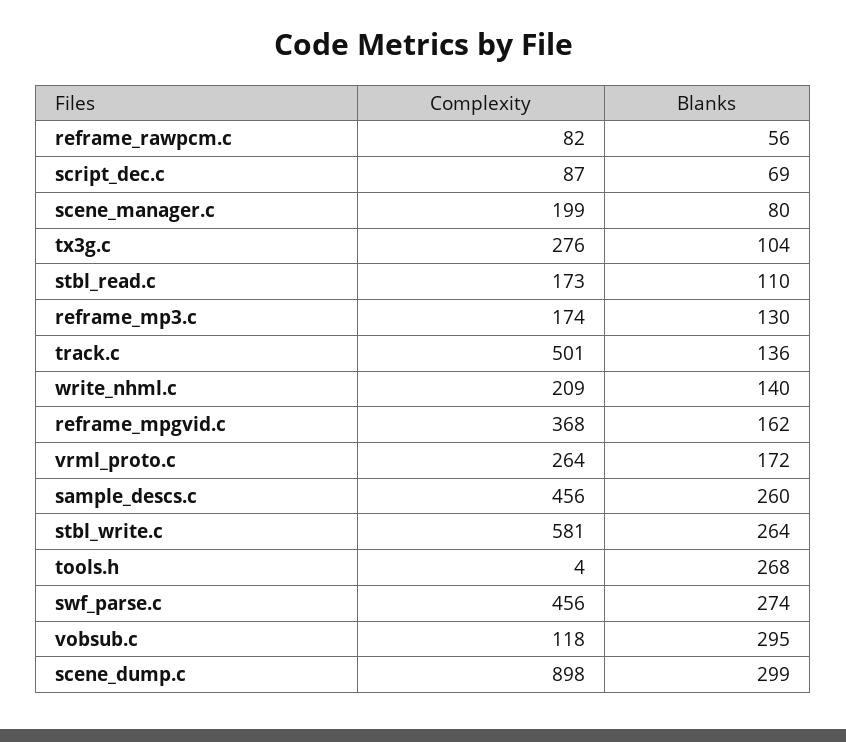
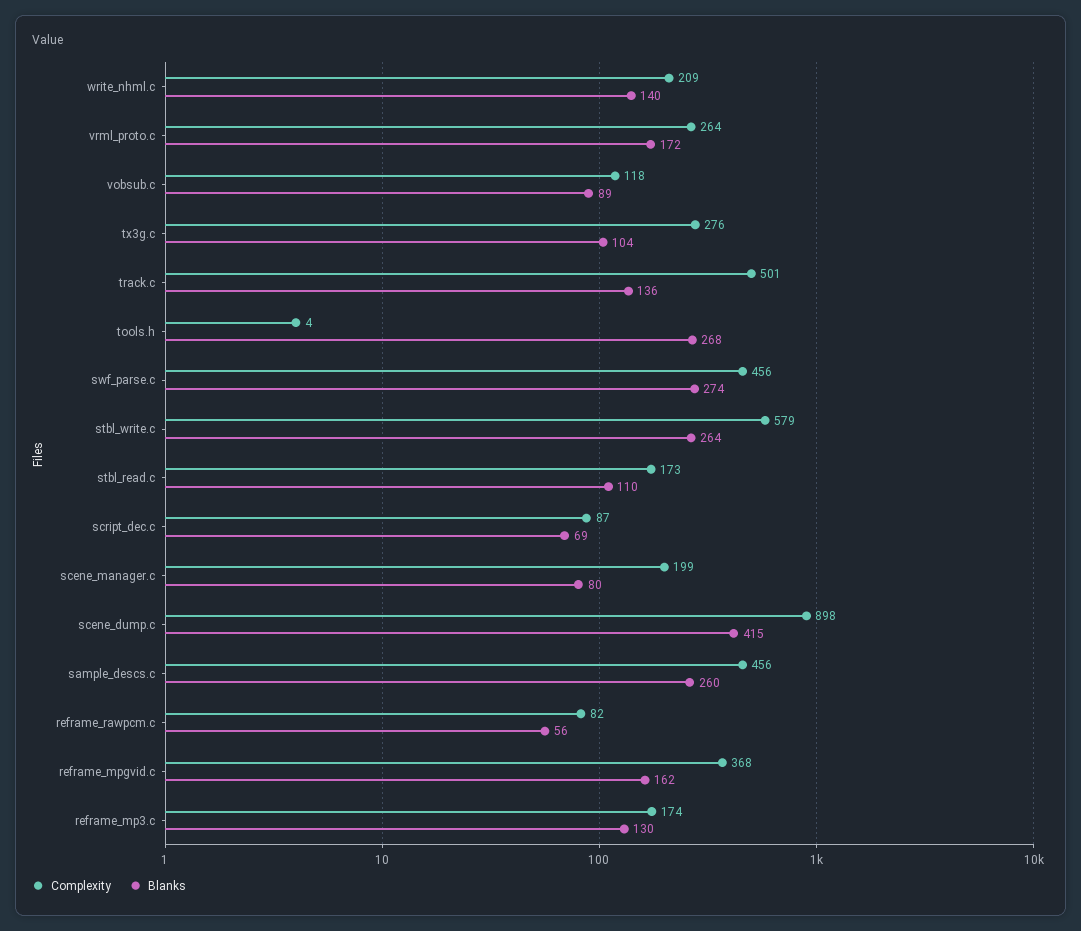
  {
    "Complexity": {
      "reframe_rawpcm.c": 82,
      "script_dec.c": 87,
      "scene_manager.c": 199,
      "tx3g.c": 276,
      "stbl_read.c": 173,
      "reframe_mp3.c": 174,
      "track.c": 501,
      "write_nhml.c": 209,
      "reframe_mpgvid.c": 368,
      "vrml_proto.c": 264,
      "sample_descs.c": 456,
-     "stbl_write.c": 581,
+     "stbl_write.c": 579,
      "tools.h": 4,
      "swf_parse.c": 456,
      "vobsub.c": 118,
      "scene_dump.c": 898
    },
    "Blanks": {
      "reframe_rawpcm.c": 56,
      "script_dec.c": 69,
      "scene_manager.c": 80,
      "tx3g.c": 104,
      "stbl_read.c": 110,
      "reframe_mp3.c": 130,
      "track.c": 136,
      "write_nhml.c": 140,
      "reframe_mpgvid.c": 162,
      "vrml_proto.c": 172,
      "sample_descs.c": 260,
      "stbl_write.c": 264,
      "tools.h": 268,
      "swf_parse.c": 274,
-     "vobsub.c": 295,
+     "vobsub.c": 89,
-     "scene_dump.c": 299
+     "scene_dump.c": 415
    }
  }

